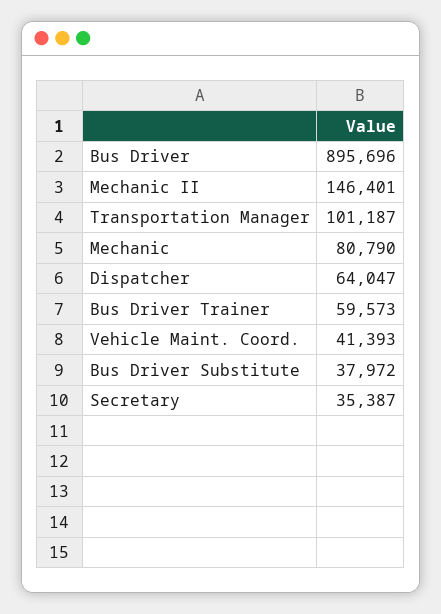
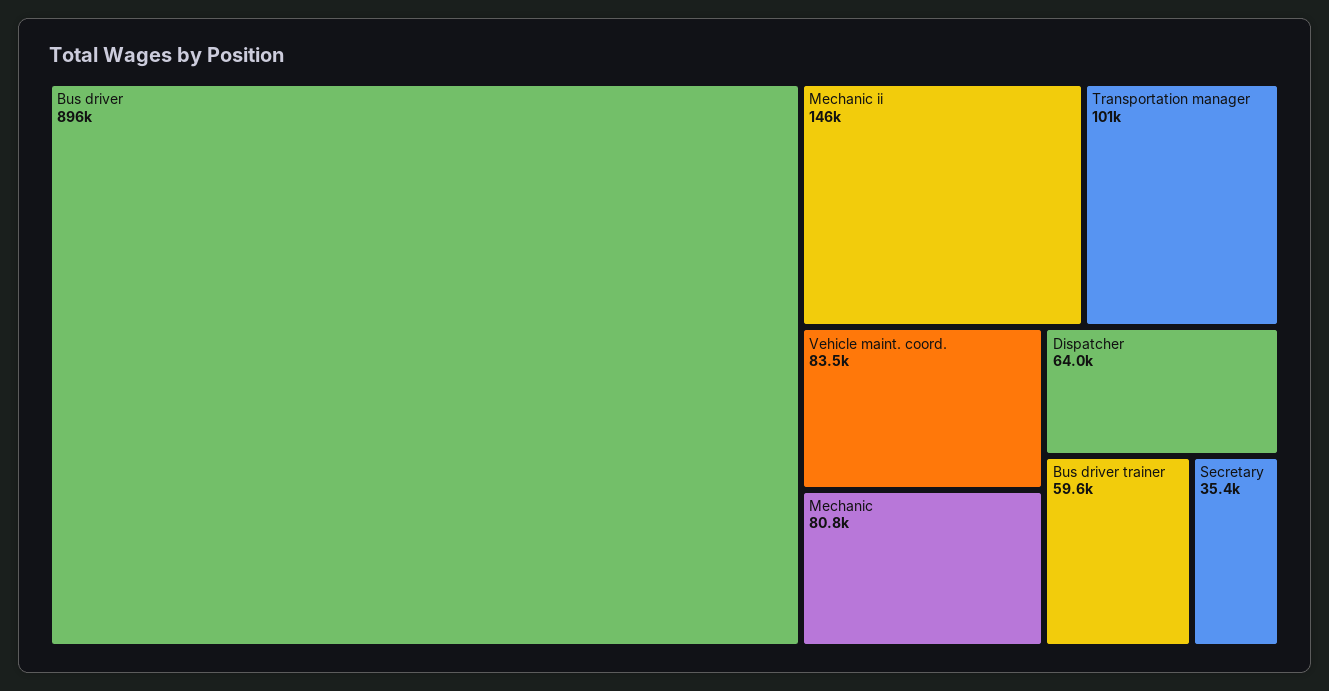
  {
    "Bus Driver": 895696,
    "Mechanic II": 146401,
    "Transportation Manager": 101187,
    "Mechanic": 80790,
    "Dispatcher": 64047,
    "Bus Driver Trainer": 59573,
-   "Vehicle Maint. Coord.": 41393,
+   "Vehicle Maint. Coord.": 83500,
-   "Bus Driver Substitute": 37972,
    "Secretary": 35387
  }

